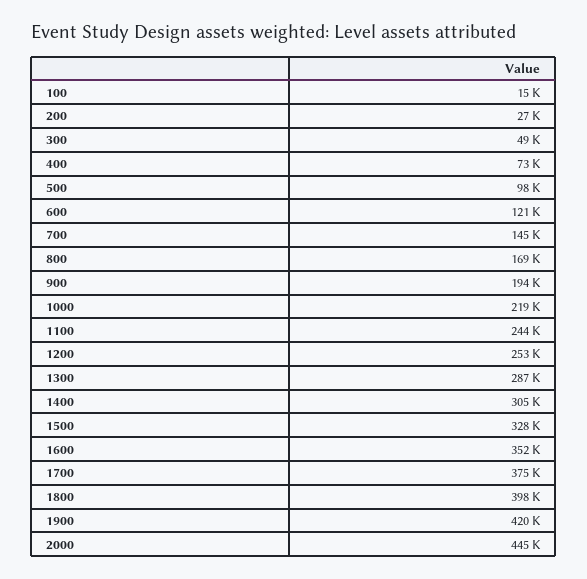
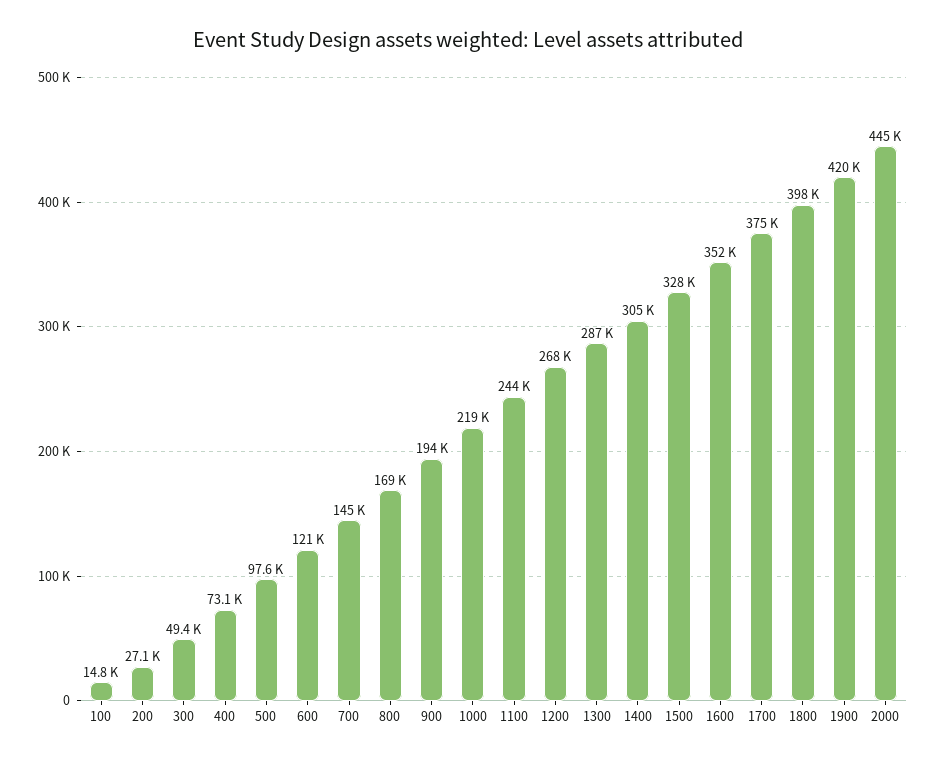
  {
    "100": 14800,
    "200": 27100,
    "300": 49400,
    "400": 73100,
    "500": 97600,
    "600": 121000,
    "700": 145000,
    "800": 169000,
    "900": 194000,
    "1000": 219000,
    "1100": 244000,
-   "1200": 253000,
+   "1200": 268000,
    "1300": 287000,
    "1400": 305000,
    "1500": 328000,
    "1600": 352000,
    "1700": 375000,
    "1800": 398000,
    "1900": 420000,
    "2000": 445000
  }

